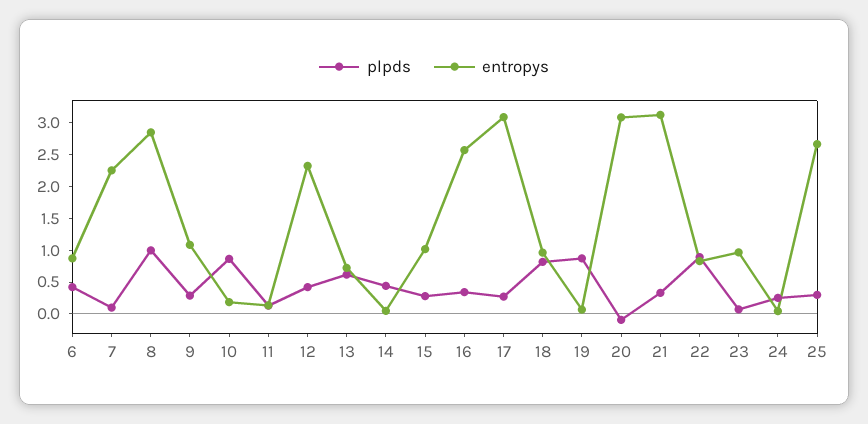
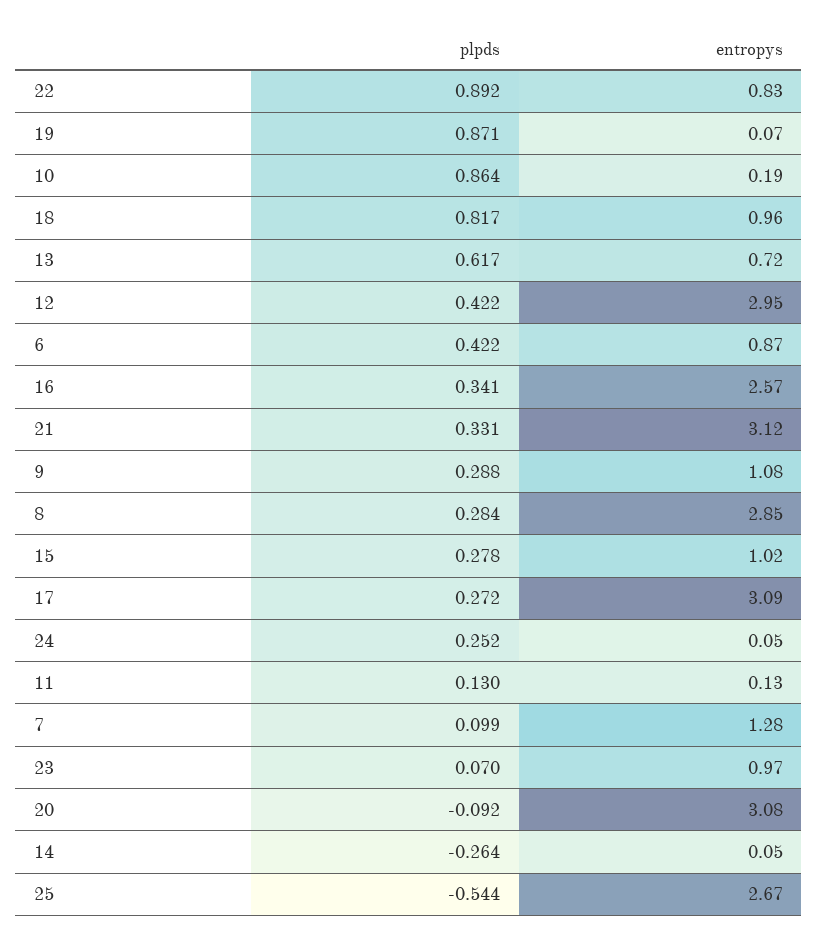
  {
    "plpds": {
      "6": 0.422,
      "7": 0.099,
-     "8": 1,
+     "8": 0.284,
      "9": 0.288,
      "10": 0.864,
      "11": 0.13,
      "12": 0.422,
      "13": 0.617,
-     "14": 0.5,
+     "14": -0.264,
      "15": 0.278,
      "16": 0.341,
      "17": 0.272,
      "18": 0.817,
      "19": 0.871,
      "20": -0.092,
      "21": 0.331,
      "22": 0.892,
      "23": 0.07,
      "24": 0.252,
-     "25": 0.25
+     "25": -0.544
    },
    "entropys": {
      "6": 0.87,
-     "7": 2.25,
+     "7": 1.28,
      "8": 2.85,
      "9": 1.08,
      "10": 0.19,
      "11": 0.13,
-     "12": 2.25,
+     "12": 2.95,
      "13": 0.72,
      "14": 0.05,
      "15": 1.02,
      "16": 2.57,
      "17": 3.09,
      "18": 0.96,
      "19": 0.07,
      "20": 3.08,
      "21": 3.12,
      "22": 0.83,
      "23": 0.97,
      "24": 0.05,
      "25": 2.67
    }
  }

